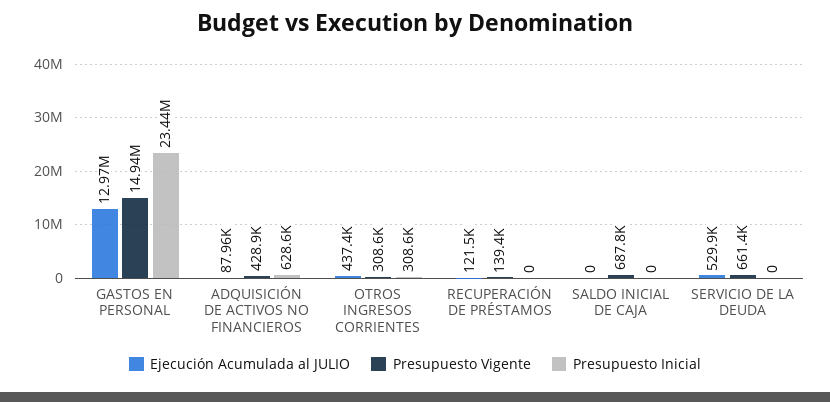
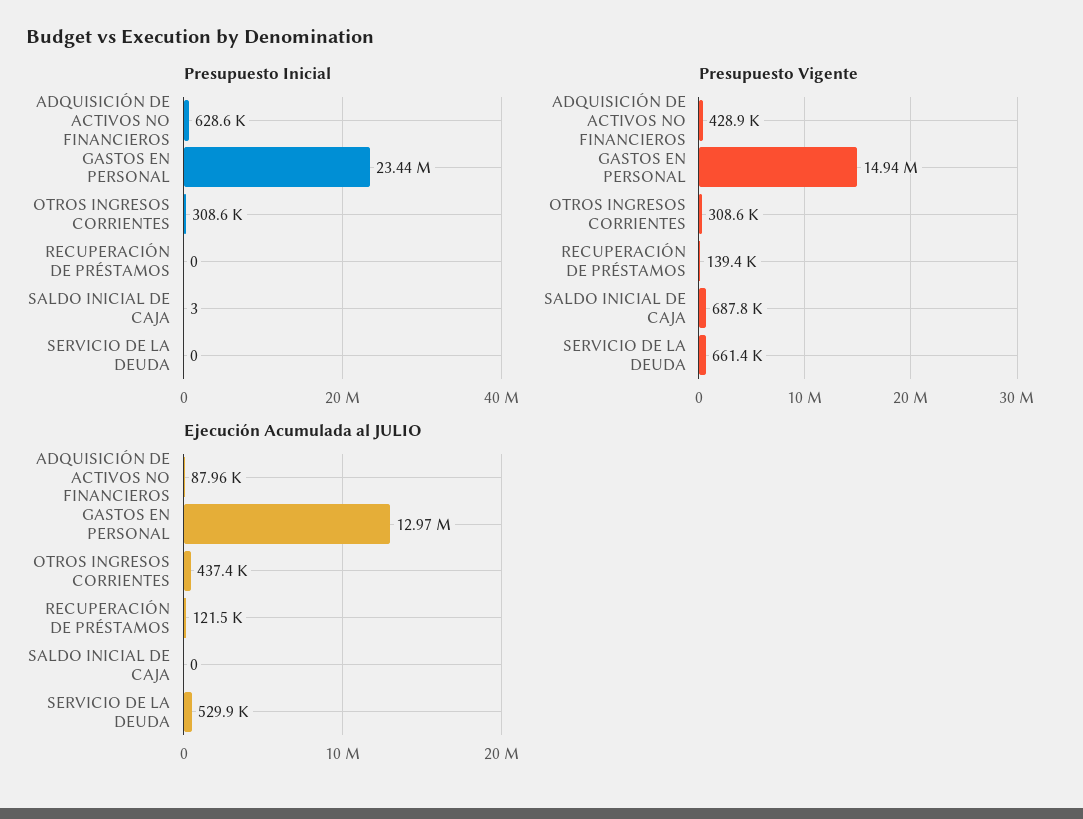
  {
    "Ejecución Acumulada al JULIO": {
      "GASTOS EN PERSONAL": 12970000,
      "ADQUISICIÓN DE ACTIVOS NO FINANCIEROS": 87960,
      "OTROS INGRESOS CORRIENTES": 437400,
      "RECUPERACIÓN DE PRÉSTAMOS": 121500,
      "SALDO INICIAL DE CAJA": 0,
      "SERVICIO DE LA DEUDA": 529900
    },
    "Presupuesto Vigente": {
      "GASTOS EN PERSONAL": 14940000,
      "ADQUISICIÓN DE ACTIVOS NO FINANCIEROS": 428900,
      "OTROS INGRESOS CORRIENTES": 308600,
      "RECUPERACIÓN DE PRÉSTAMOS": 139400,
      "SALDO INICIAL DE CAJA": 687800,
      "SERVICIO DE LA DEUDA": 661400
    },
    "Presupuesto Inicial": {
      "GASTOS EN PERSONAL": 23440000,
      "ADQUISICIÓN DE ACTIVOS NO FINANCIEROS": 628600,
      "OTROS INGRESOS CORRIENTES": 308600,
      "RECUPERACIÓN DE PRÉSTAMOS": 0,
-     "SALDO INICIAL DE CAJA": 0,
+     "SALDO INICIAL DE CAJA": 3,
      "SERVICIO DE LA DEUDA": 0
    }
  }

